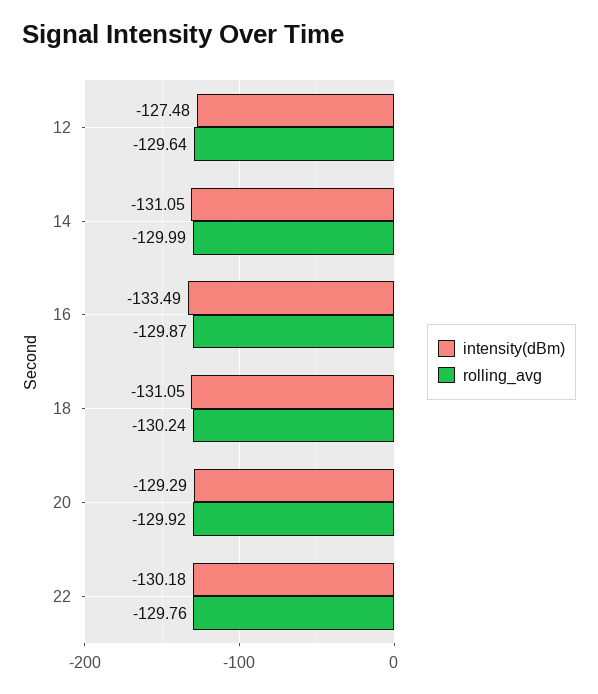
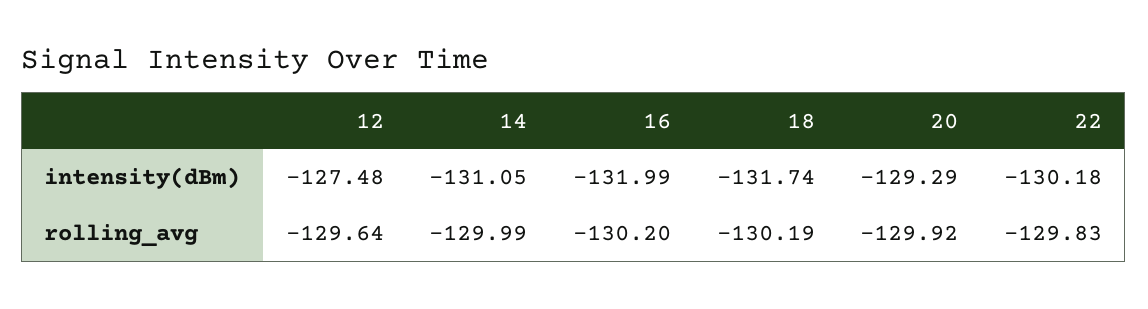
  {
    "intensity(dBm)": {
      "12": -127.48,
      "14": -131.05,
-     "16": -133.49,
+     "16": -131.99,
-     "18": -131.05,
+     "18": -131.74,
      "20": -129.29,
      "22": -130.18
    },
    "rolling_avg": {
      "12": -129.64,
      "14": -129.99,
-     "16": -129.87,
+     "16": -130.2,
-     "18": -130.24,
+     "18": -130.19,
      "20": -129.92,
-     "22": -129.76
+     "22": -129.83
    }
  }

